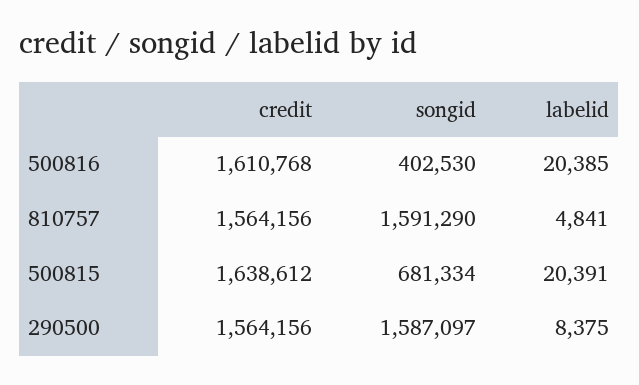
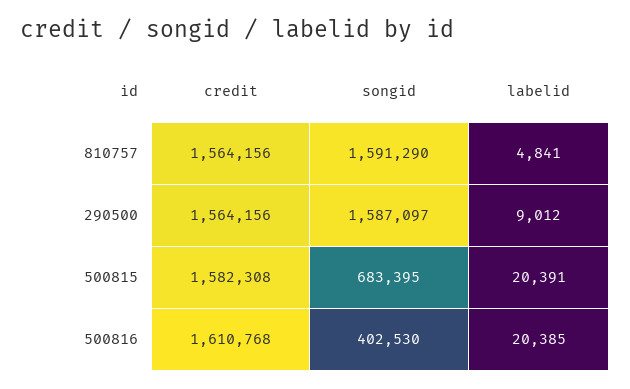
  {
    "credit": {
      "500816": 1610768,
      "810757": 1564156,
-     "500815": 1638612,
+     "500815": 1582308,
      "290500": 1564156
    },
    "songid": {
      "500816": 402530,
      "810757": 1591290,
-     "500815": 681334,
+     "500815": 683395,
      "290500": 1587097
    },
    "labelid": {
      "500816": 20385,
      "810757": 4841,
      "500815": 20391,
-     "290500": 8375
+     "290500": 9012
    }
  }

